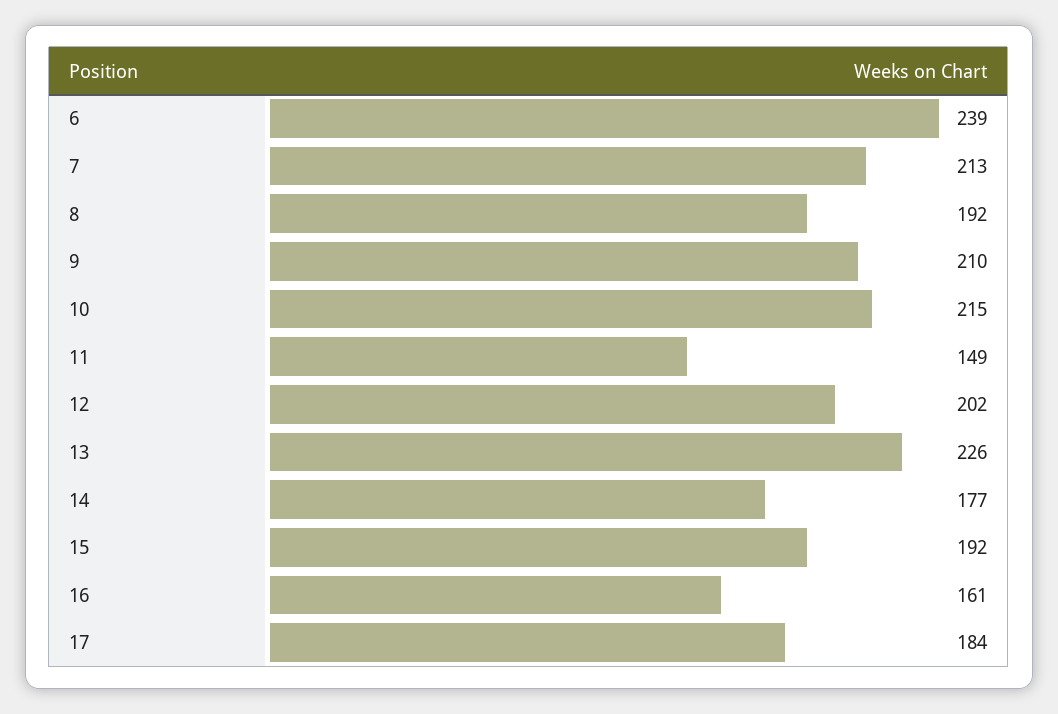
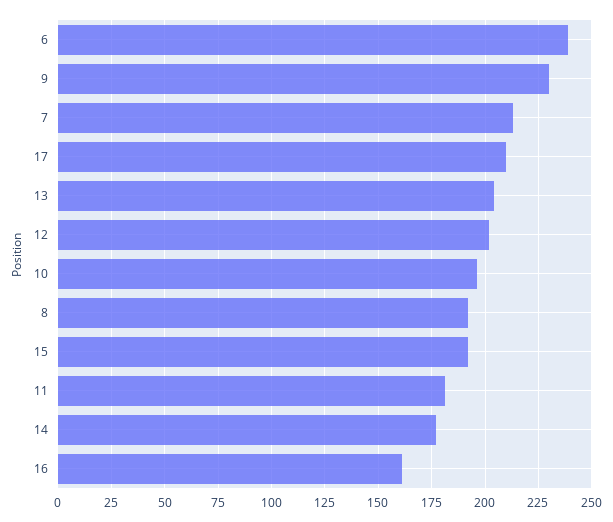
  {
    "6": 239,
    "7": 213,
    "8": 192,
-   "9": 210,
+   "9": 230,
-   "10": 215,
+   "10": 195,
-   "11": 149,
+   "11": 180,
    "12": 202,
-   "13": 226,
+   "13": 205,
    "14": 177,
    "15": 192,
    "16": 161,
-   "17": 184
+   "17": 210
  }

